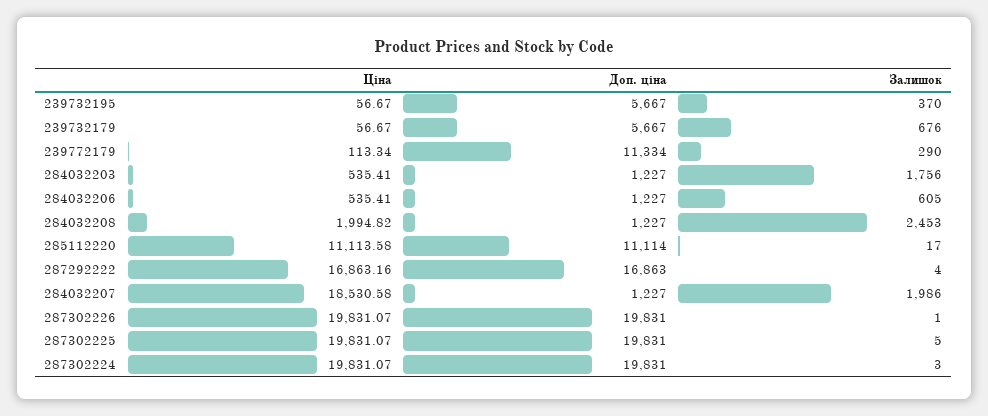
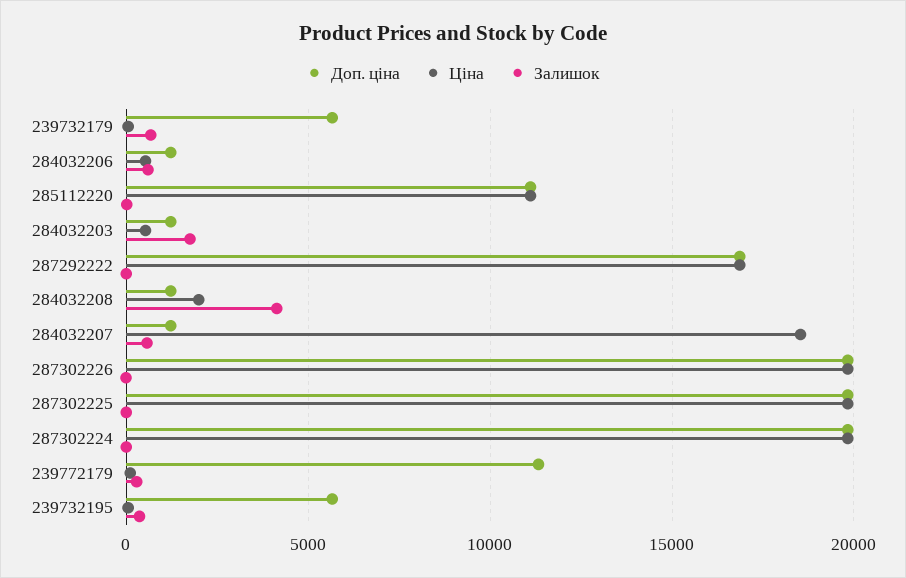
  {
    "Ціна": {
      "239732195": 56.67,
      "239732179": 56.67,
      "239772179": 113.34,
      "284032203": 535.41,
      "284032206": 535.41,
      "284032208": 1994.82,
      "285112220": 11113.58,
      "287292222": 16863.16,
      "284032207": 18530.58,
      "287302226": 19831.07,
      "287302225": 19831.07,
      "287302224": 19831.07
    },
    "Доп. ціна": {
      "239732195": 5667,
      "239732179": 5667,
      "239772179": 11334,
      "284032203": 1227,
      "284032206": 1227,
      "284032208": 1227,
      "285112220": 11114,
      "287292222": 16863,
      "284032207": 1227,
      "287302226": 19831,
      "287302225": 19831,
      "287302224": 19831
    },
    "Залишок": {
      "239732195": 370,
      "239732179": 676,
      "239772179": 290,
      "284032203": 1756,
      "284032206": 605,
-     "284032208": 2453,
+     "284032208": 4000,
      "285112220": 17,
      "287292222": 4,
-     "284032207": 1986,
+     "284032207": 500,
      "287302226": 1,
      "287302225": 5,
      "287302224": 3
    }
  }

